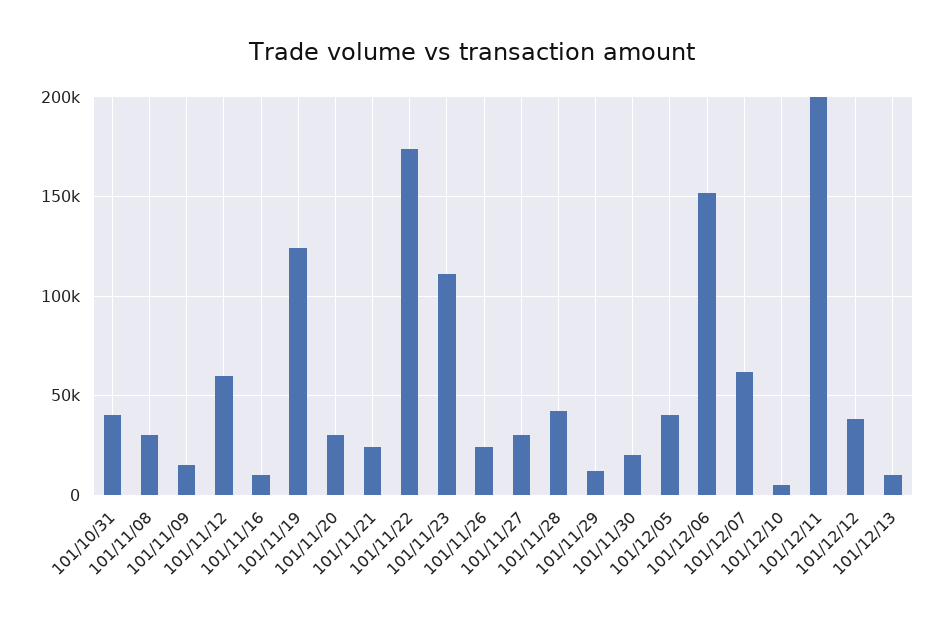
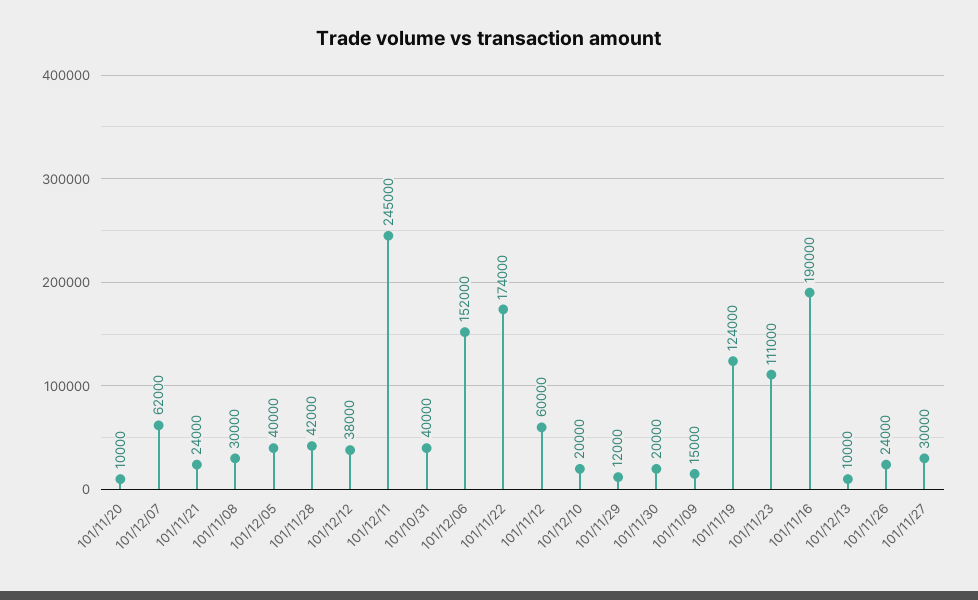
  {
    "101/10/31": 40000,
    "101/11/08": 30000,
    "101/11/09": 15000,
    "101/11/12": 60000,
-   "101/11/16": 10000,
+   "101/11/16": 190000,
    "101/11/19": 124000,
-   "101/11/20": 30000,
+   "101/11/20": 10000,
    "101/11/21": 24000,
    "101/11/22": 174000,
    "101/11/23": 111000,
    "101/11/26": 24000,
    "101/11/27": 30000,
    "101/11/28": 42000,
    "101/11/29": 12000,
    "101/11/30": 20000,
    "101/12/05": 40000,
    "101/12/06": 152000,
    "101/12/07": 62000,
-   "101/12/10": 5000,
+   "101/12/10": 20000,
-   "101/12/11": 200000,
+   "101/12/11": 245000,
    "101/12/12": 38000,
    "101/12/13": 10000
  }

